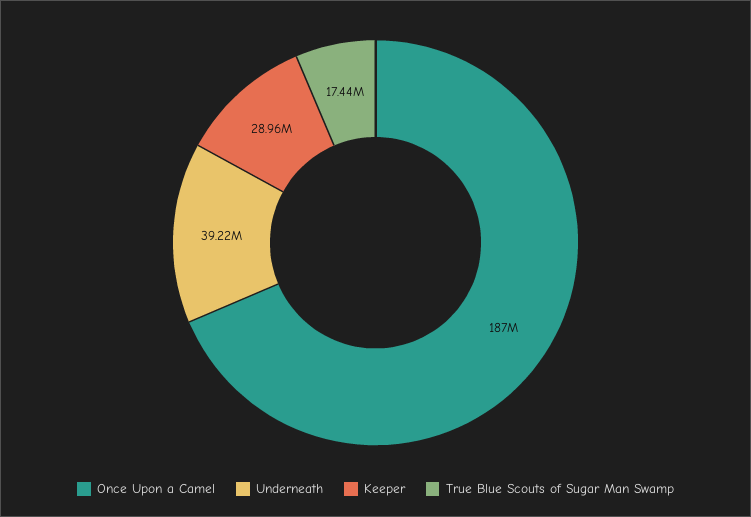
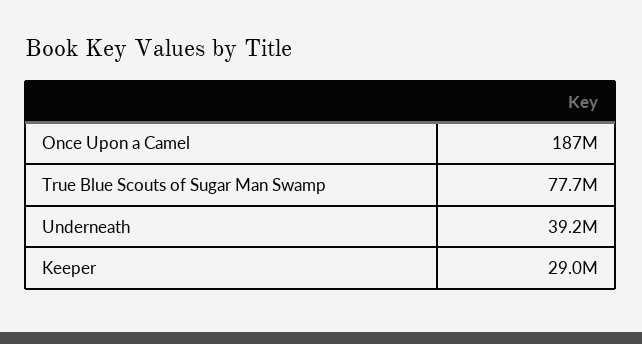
  {
    "Once Upon a Camel": 187000000,
    "Underneath": 39220000,
    "Keeper": 28960000,
-   "True Blue Scouts of Sugar Man Swamp": 17440000
+   "True Blue Scouts of Sugar Man Swamp": 77700000
  }

